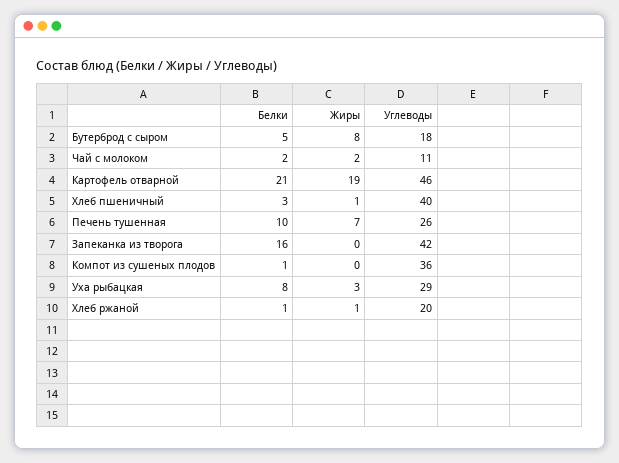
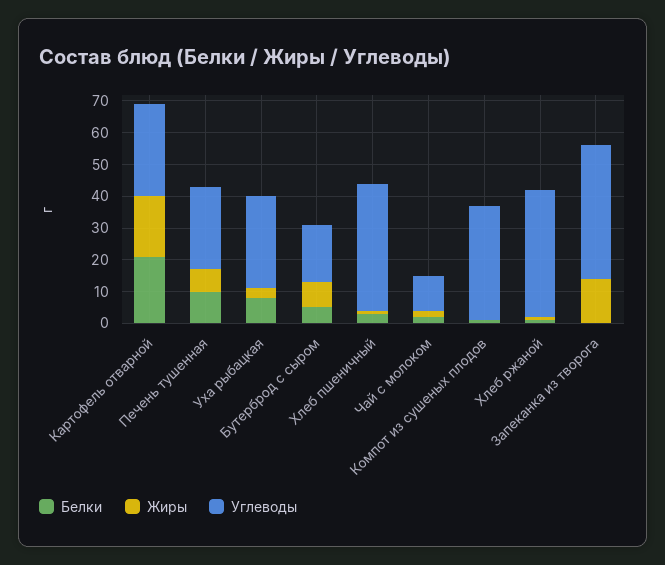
  {
    "Белки": {
      "Бутерброд с сыром": 5,
      "Чай с молоком": 2,
      "Картофель отварной": 21,
      "Хлеб пшеничный": 3,
      "Печень тушенная": 10,
-     "Запеканка из творога": 16,
+     "Запеканка из творога": 0,
      "Компот из сушеных плодов": 1,
      "Уха рыбацкая": 8,
      "Хлеб ржаной": 1
    },
    "Жиры": {
      "Бутерброд с сыром": 8,
      "Чай с молоком": 2,
      "Картофель отварной": 19,
      "Хлеб пшеничный": 1,
      "Печень тушенная": 7,
-     "Запеканка из творога": 0,
+     "Запеканка из творога": 15,
      "Компот из сушеных плодов": 0,
      "Уха рыбацкая": 3,
      "Хлеб ржаной": 1
    },
    "Углеводы": {
      "Бутерброд с сыром": 18,
      "Чай с молоком": 11,
-     "Картофель отварной": 46,
+     "Картофель отварной": 30,
      "Хлеб пшеничный": 40,
      "Печень тушенная": 26,
      "Запеканка из творога": 42,
      "Компот из сушеных плодов": 36,
      "Уха рыбацкая": 29,
-     "Хлеб ржаной": 20
+     "Хлеб ржаной": 40
    }
  }

